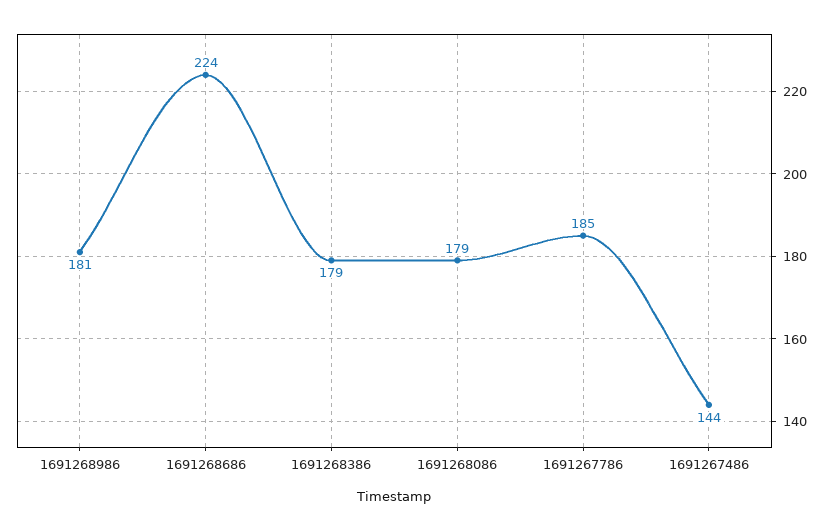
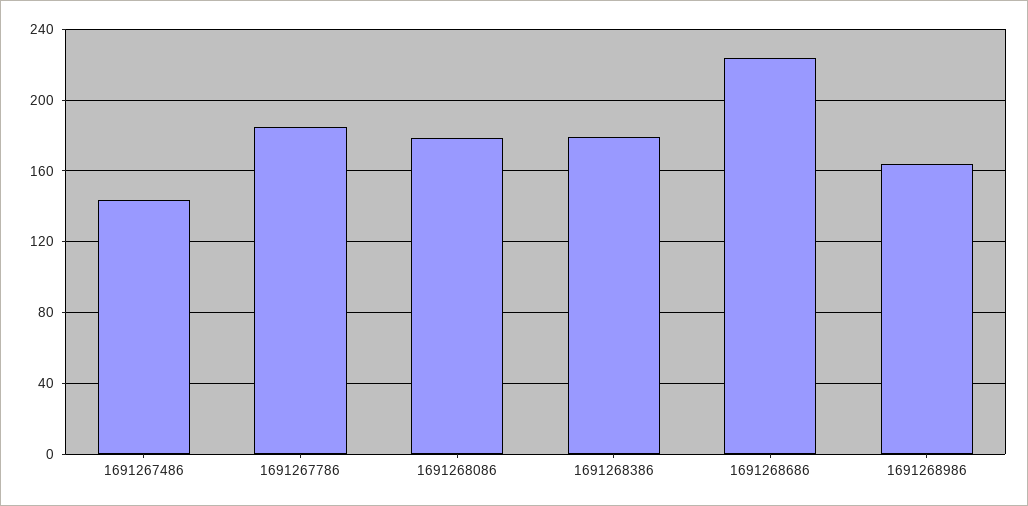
  {
-   "1691268986": 181,
+   "1691268986": 165,
    "1691268686": 224,
    "1691268386": 179,
    "1691268086": 179,
    "1691267786": 185,
    "1691267486": 144
  }

